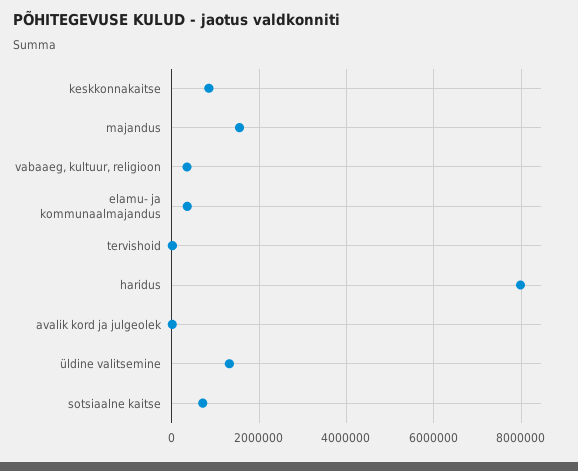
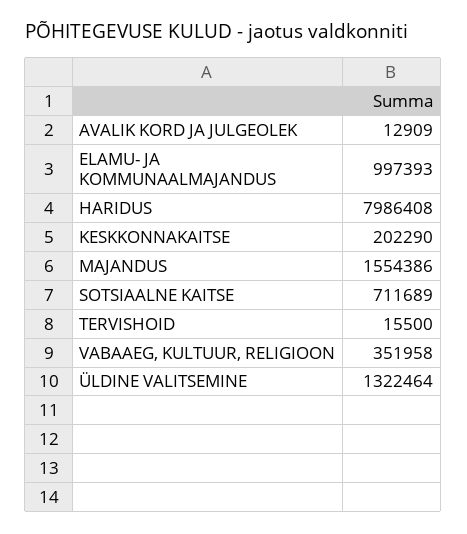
  {
-   "keskkonnakaitse": 800000,
+   "keskkonnakaitse": 202290,
    "majandus": 1554386,
    "vabaaeg, kultuur, religioon": 351958,
-   "elamu- ja kommunaalmajandus": 400000,
+   "elamu- ja kommunaalmajandus": 997393,
    "tervishoid": 15500,
    "haridus": 7986408,
    "avalik kord ja julgeolek": 12909,
    "üldine valitsemine": 1322464,
    "sotsiaalne kaitse": 711689
  }

